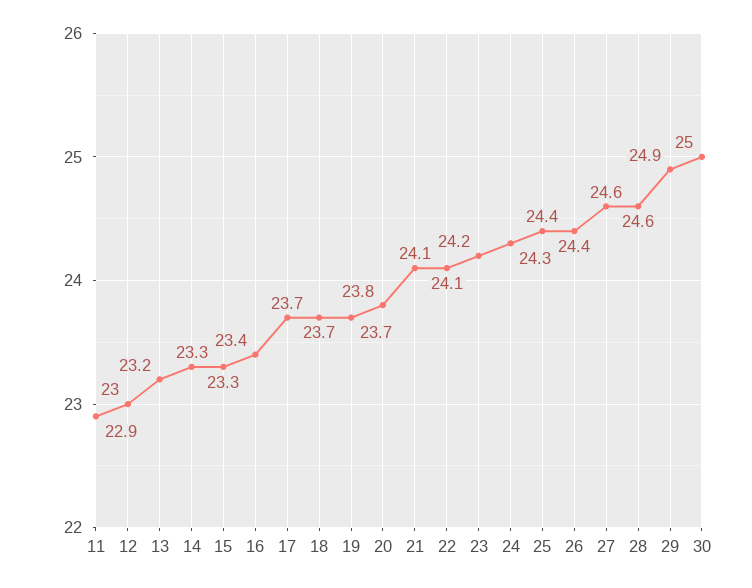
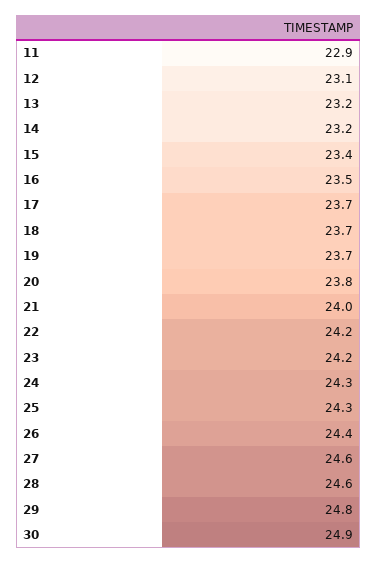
  {
    "11": 22.9,
-   "12": 23,
+   "12": 23.1,
    "13": 23.2,
-   "14": 23.3,
+   "14": 23.2,
-   "15": 23.3,
+   "15": 23.4,
-   "16": 23.4,
+   "16": 23.5,
    "17": 23.7,
    "18": 23.7,
    "19": 23.7,
    "20": 23.8,
-   "21": 24.1,
+   "21": 24,
-   "22": 24.1,
+   "22": 24.2,
    "23": 24.2,
    "24": 24.3,
-   "25": 24.4,
+   "25": 24.3,
    "26": 24.4,
    "27": 24.6,
    "28": 24.6,
-   "29": 24.9,
+   "29": 24.8,
-   "30": 25
+   "30": 24.9
  }

